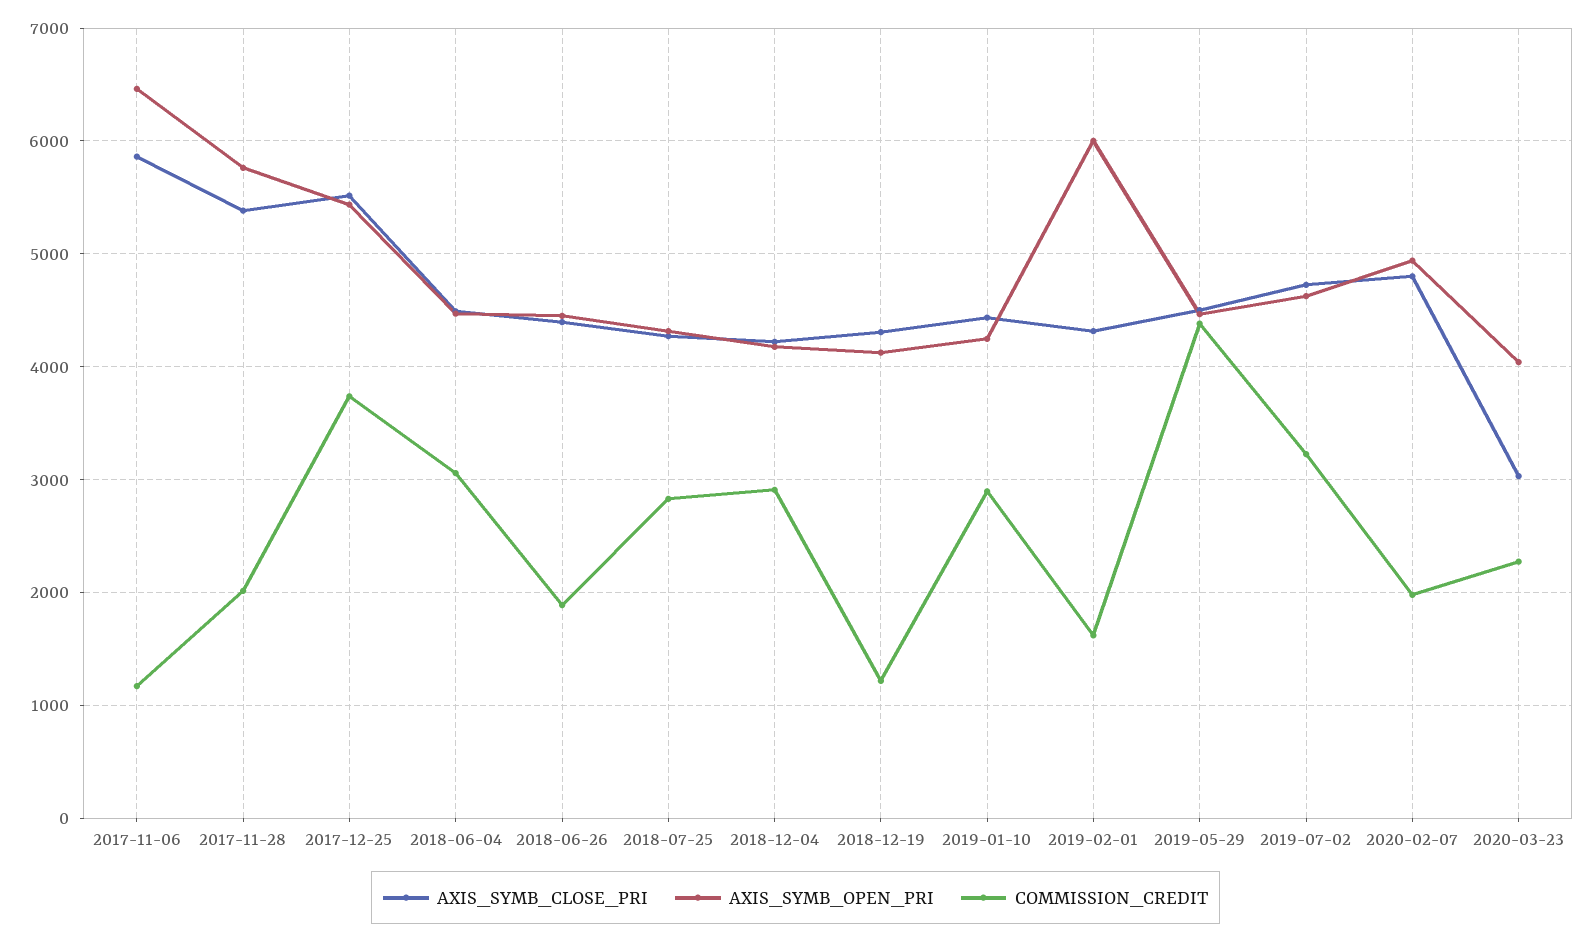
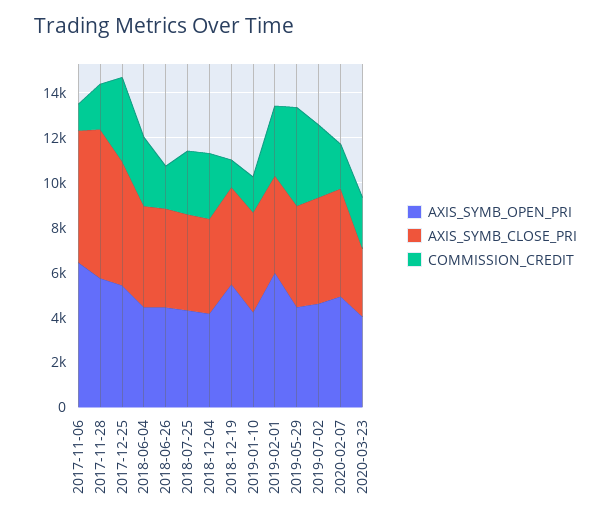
  {
    "AXIS_SYMB_CLOSE_PRI": {
      "2017-11-06": 5900,
-     "2017-11-28": 5400,
+     "2017-11-28": 6500,
      "2017-12-25": 5500,
      "2018-06-04": 4500,
      "2018-06-26": 4400,
      "2018-07-25": 4300,
      "2018-12-04": 4200,
      "2018-12-19": 4300,
      "2019-01-10": 4400,
      "2019-02-01": 4300,
      "2019-05-29": 4500,
      "2019-07-02": 4700,
      "2020-02-07": 4800,
      "2020-03-23": 3000
    },
    "AXIS_SYMB_OPEN_PRI": {
      "2017-11-06": 6500,
      "2017-11-28": 5800,
      "2017-12-25": 5400,
      "2018-06-04": 4500,
      "2018-06-26": 4500,
      "2018-07-25": 4300,
      "2018-12-04": 4200,
-     "2018-12-19": 4100,
+     "2018-12-19": 5500,
      "2019-01-10": 4200,
      "2019-02-01": 6000,
      "2019-05-29": 4500,
      "2019-07-02": 4600,
      "2020-02-07": 4900,
      "2020-03-23": 4000
    },
    "COMMISSION_CREDIT": {
      "2017-11-06": 1200,
      "2017-11-28": 2000,
      "2017-12-25": 3700,
      "2018-06-04": 3100,
      "2018-06-26": 1900,
      "2018-07-25": 2800,
      "2018-12-04": 2900,
      "2018-12-19": 1200,
-     "2019-01-10": 2900,
+     "2019-01-10": 1500,
-     "2019-02-01": 1600,
+     "2019-02-01": 3000,
      "2019-05-29": 4400,
      "2019-07-02": 3200,
      "2020-02-07": 2000,
      "2020-03-23": 2300
    }
  }

